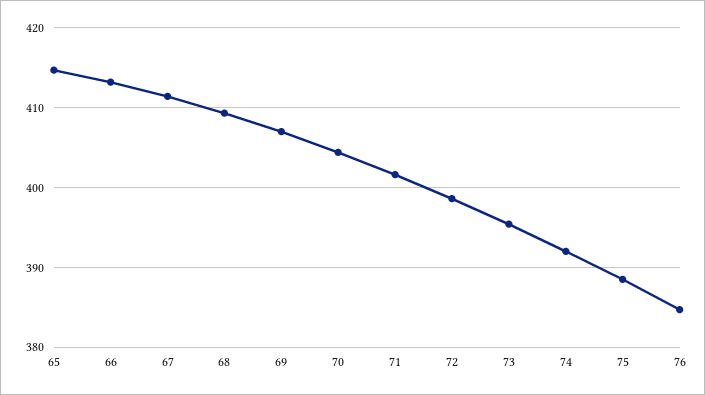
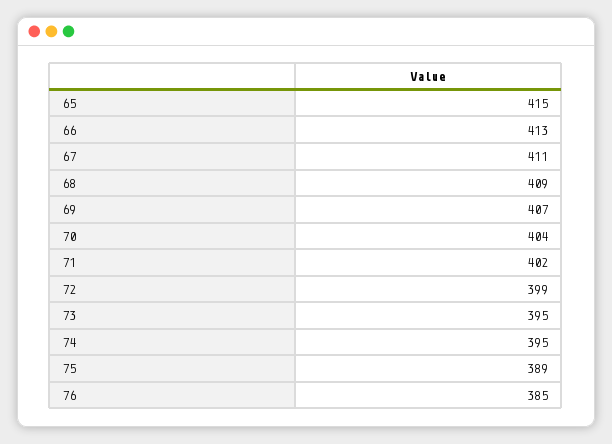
  {
    "65": 415,
    "66": 413,
    "67": 411,
    "68": 409,
    "69": 407,
    "70": 404,
    "71": 402,
    "72": 399,
    "73": 395,
-   "74": 392,
+   "74": 395,
    "75": 389,
    "76": 385
  }

